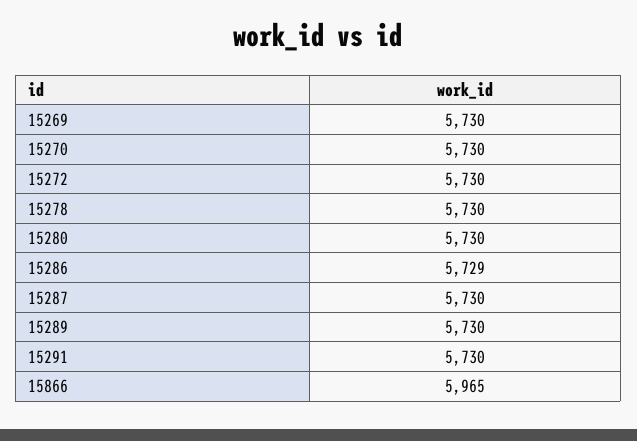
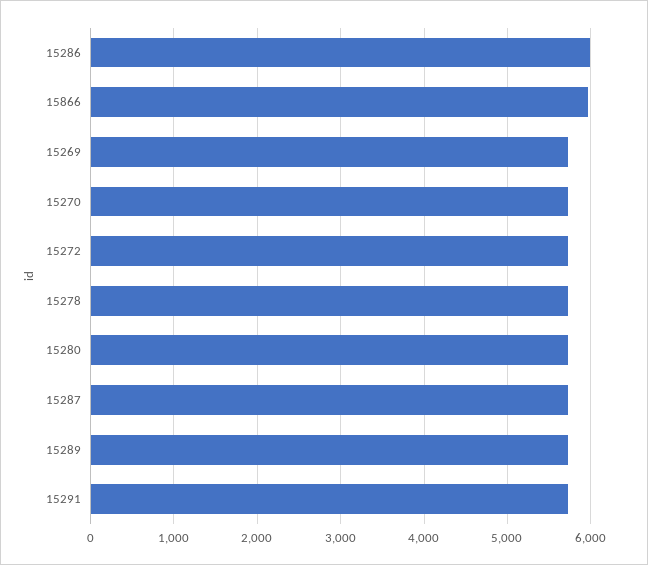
  {
    "15269": 5730,
    "15270": 5730,
    "15272": 5730,
    "15278": 5730,
    "15280": 5730,
-   "15286": 5729,
+   "15286": 6000,
    "15287": 5730,
    "15289": 5730,
    "15291": 5730,
    "15866": 5965
  }

